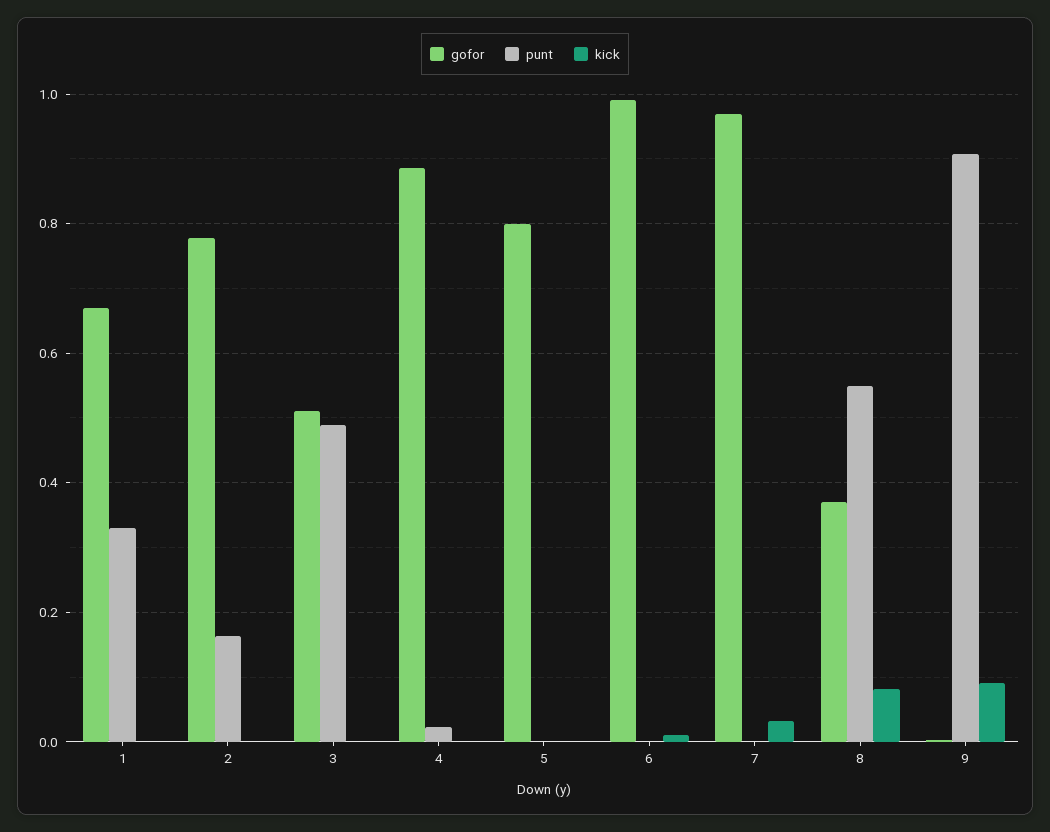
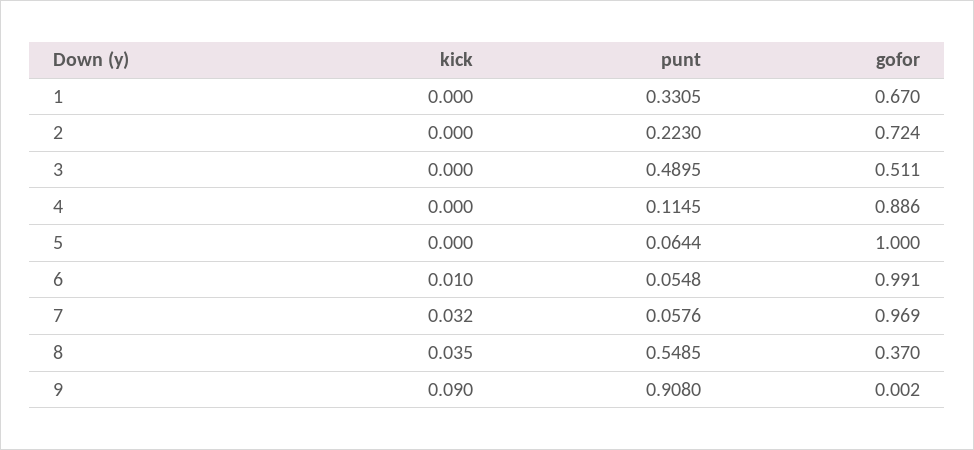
  {
    "gofor": {
      "1": 0.67,
-     "2": 0.78,
+     "2": 0.724,
      "3": 0.511,
      "4": 0.886,
-     "5": 0.8,
+     "5": 1,
      "6": 0.991,
      "7": 0.969,
      "8": 0.37,
      "9": 0.002
    },
    "punt": {
      "1": 0.3305,
-     "2": 0.16,
+     "2": 0.223,
      "3": 0.4895,
-     "4": 0.02,
+     "4": 0.1145,
-     "5": 0,
+     "5": 0.0644,
-     "6": 0,
+     "6": 0.0548,
-     "7": 0,
+     "7": 0.0576,
      "8": 0.5485,
      "9": 0.908
    },
    "kick": {
      "1": 0,
      "2": 0,
      "3": 0,
      "4": 0,
      "5": 0,
      "6": 0.01,
      "7": 0.032,
-     "8": 0.08,
+     "8": 0.035,
      "9": 0.09
    }
  }

